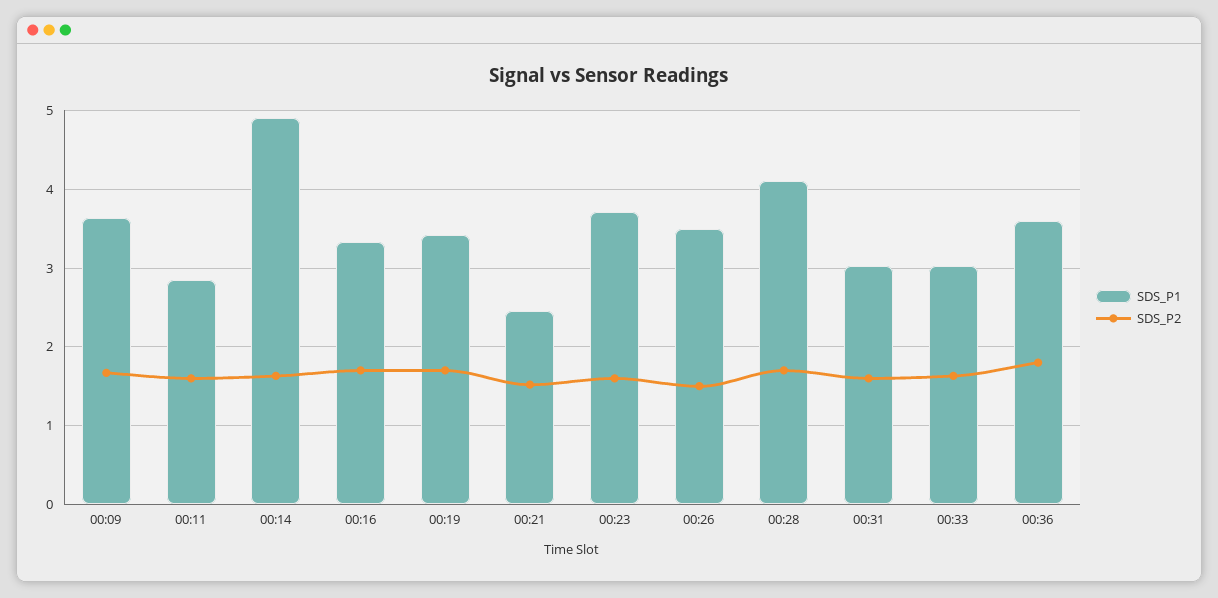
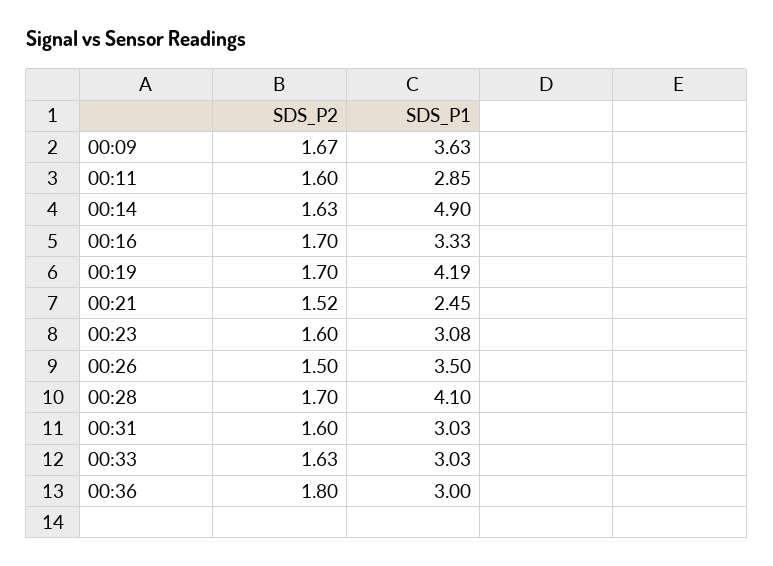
  {
    "SDS_P1": {
      "00:09": 3.63,
      "00:11": 2.85,
      "00:14": 4.9,
      "00:16": 3.33,
-     "00:19": 3.4,
+     "00:19": 4.19,
      "00:21": 2.45,
-     "00:23": 3.7,
+     "00:23": 3.08,
      "00:26": 3.5,
      "00:28": 4.1,
      "00:31": 3.03,
      "00:33": 3.03,
-     "00:36": 3.6
+     "00:36": 3
    },
    "SDS_P2": {
      "00:09": 1.67,
      "00:11": 1.6,
      "00:14": 1.63,
      "00:16": 1.7,
      "00:19": 1.7,
      "00:21": 1.52,
      "00:23": 1.6,
      "00:26": 1.5,
      "00:28": 1.7,
      "00:31": 1.6,
      "00:33": 1.63,
      "00:36": 1.8
    }
  }

